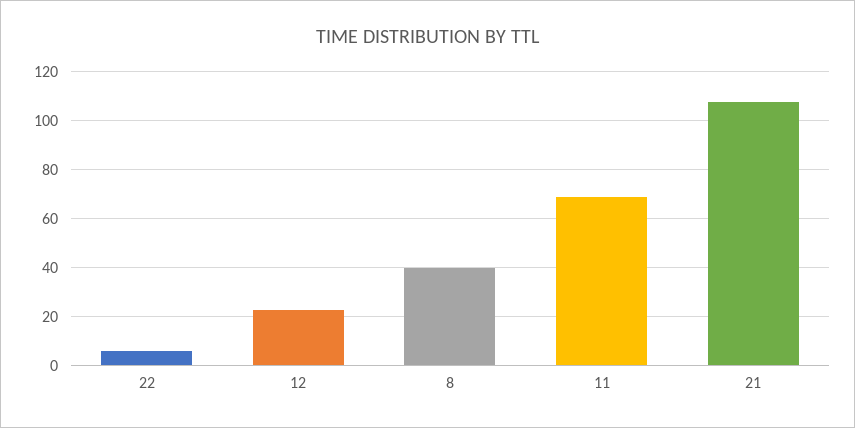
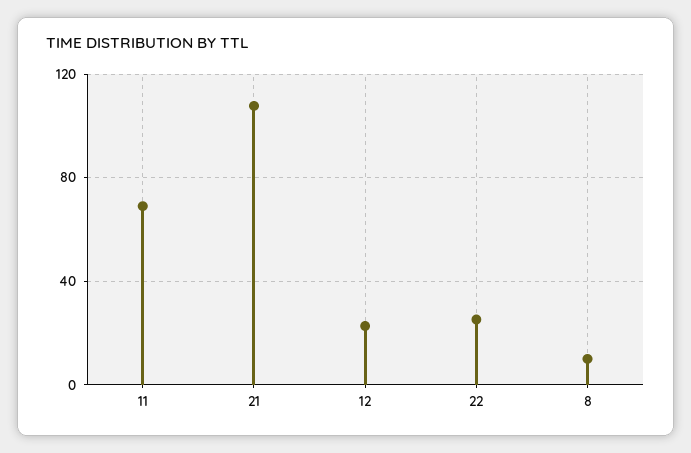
  {
-   "22": 5,
+   "22": 25,
    "12": 22.5,
-   "8": 40,
+   "8": 10,
    "11": 70,
    "21": 107.5
  }

